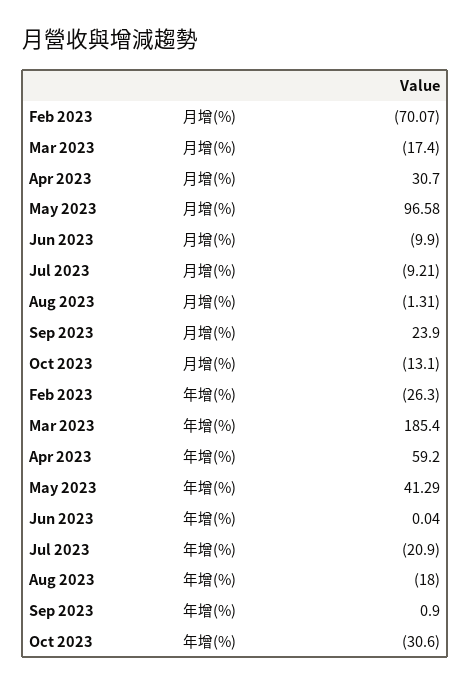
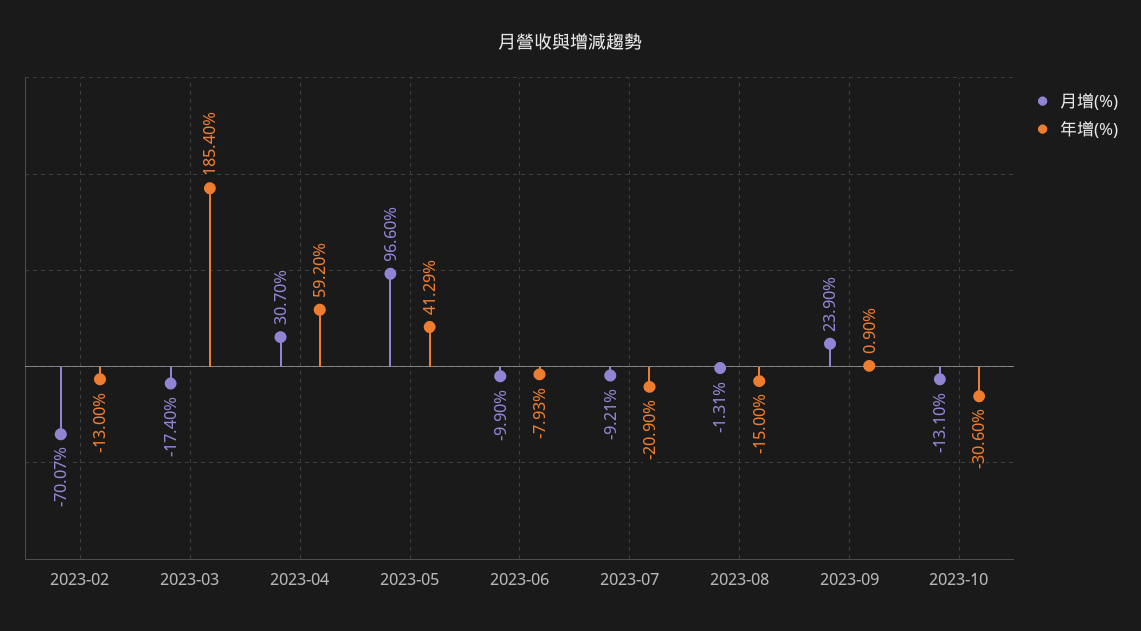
  {
    "月增(%)": {
      "Feb 2023": -70.07,
      "Mar 2023": -17.4,
      "Apr 2023": 30.7,
-     "May 2023": 96.58,
+     "May 2023": 96.6,
      "Jun 2023": -9.9,
      "Jul 2023": -9.21,
      "Aug 2023": -1.31,
      "Sep 2023": 23.9,
      "Oct 2023": -13.1
    },
    "年增(%)": {
-     "Feb 2023": -26.3,
+     "Feb 2023": -13,
      "Mar 2023": 185.4,
      "Apr 2023": 59.2,
      "May 2023": 41.29,
-     "Jun 2023": 0.04,
+     "Jun 2023": -7.93,
      "Jul 2023": -20.9,
-     "Aug 2023": -18,
+     "Aug 2023": -15,
      "Sep 2023": 0.9,
      "Oct 2023": -30.6
    }
  }

